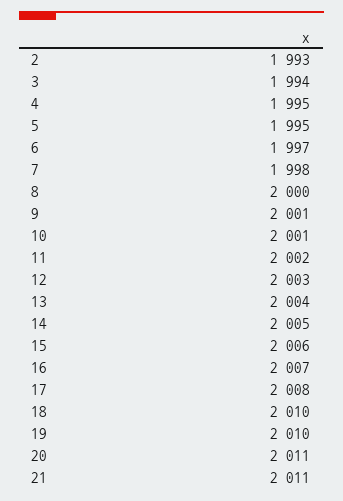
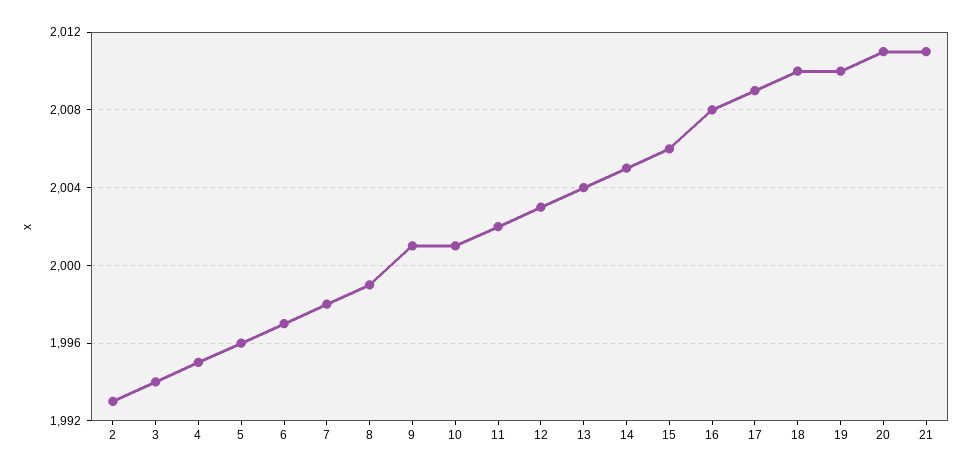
  {
    "2": 1993,
    "3": 1994,
    "4": 1995,
-   "5": 1995,
+   "5": 1996,
    "6": 1997,
    "7": 1998,
-   "8": 2000,
+   "8": 1999,
    "9": 2001,
    "10": 2001,
    "11": 2002,
    "12": 2003,
    "13": 2004,
    "14": 2005,
    "15": 2006,
-   "16": 2007,
+   "16": 2008,
-   "17": 2008,
+   "17": 2009,
    "18": 2010,
    "19": 2010,
    "20": 2011,
    "21": 2011
  }

